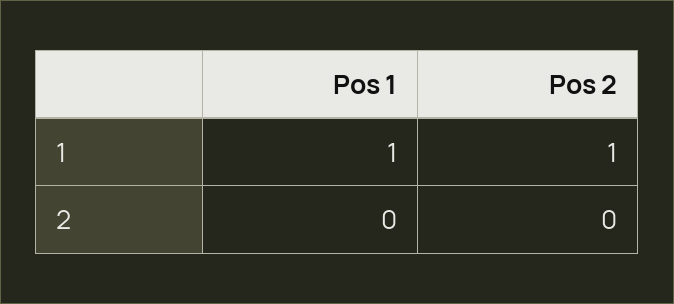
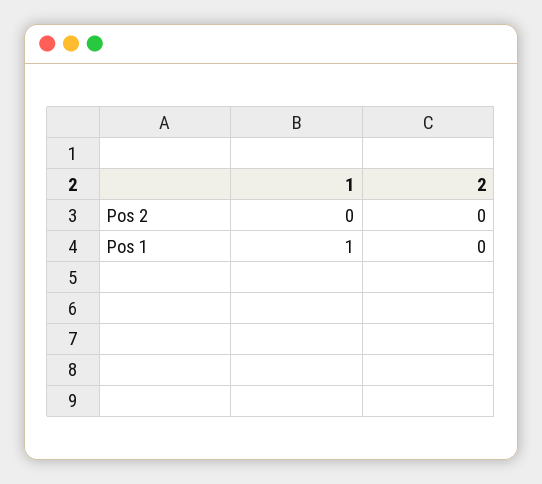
  {
    "Pos 1": {
      "1": 1,
      "2": 0
    },
    "Pos 2": {
-     "1": 1,
+     "1": 0,
      "2": 0
    }
  }

